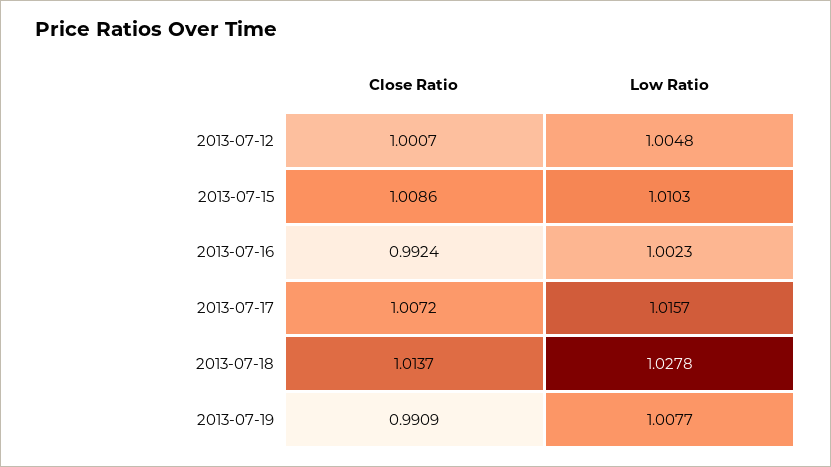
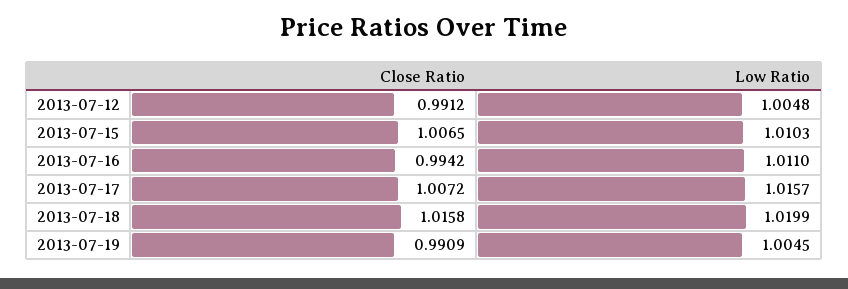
  {
    "Close Ratio": {
-     "2013-07-12": 1.0007,
+     "2013-07-12": 0.9912,
-     "2013-07-15": 1.0086,
+     "2013-07-15": 1.0065,
-     "2013-07-16": 0.9924,
+     "2013-07-16": 0.9942,
      "2013-07-17": 1.0072,
-     "2013-07-18": 1.0137,
+     "2013-07-18": 1.0158,
      "2013-07-19": 0.9909
    },
    "Low Ratio": {
      "2013-07-12": 1.0048,
      "2013-07-15": 1.0103,
-     "2013-07-16": 1.0023,
+     "2013-07-16": 1.011,
      "2013-07-17": 1.0157,
-     "2013-07-18": 1.0278,
+     "2013-07-18": 1.0199,
-     "2013-07-19": 1.0077
+     "2013-07-19": 1.0045
    }
  }

